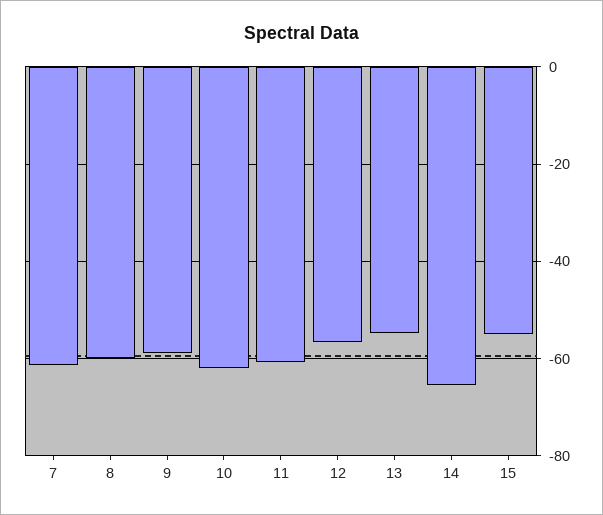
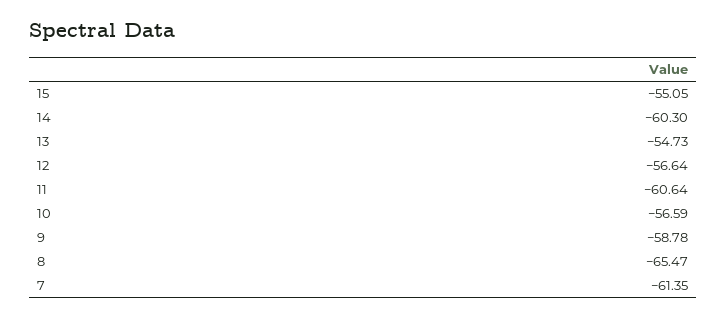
  {
    "7": -61.35,
-   "8": -60,
+   "8": -65.47,
    "9": -58.78,
-   "10": -62,
+   "10": -56.59,
    "11": -60.64,
    "12": -56.64,
    "13": -54.73,
-   "14": -66,
+   "14": -60.3,
    "15": -55.05
  }

